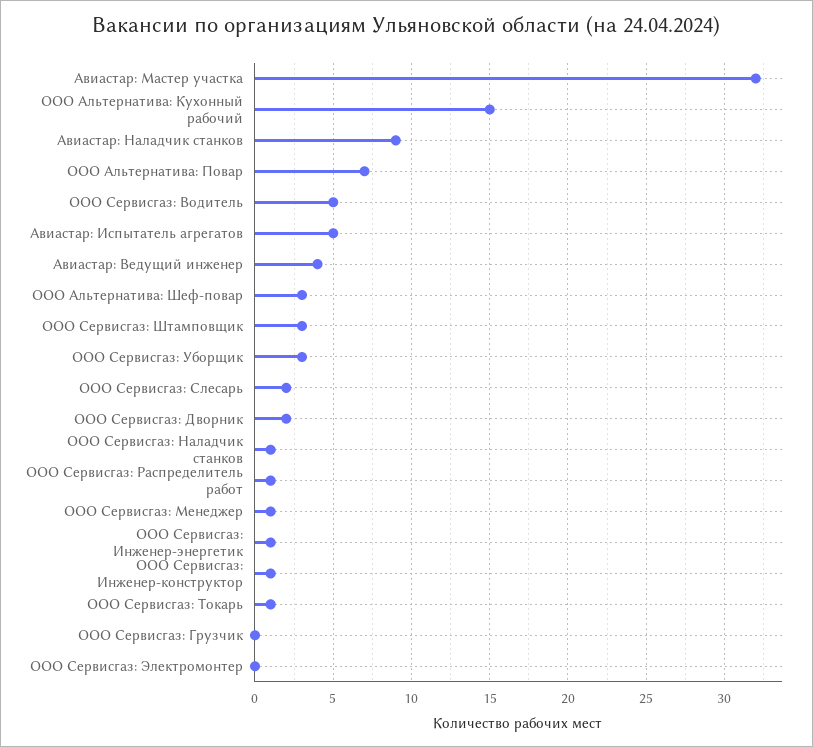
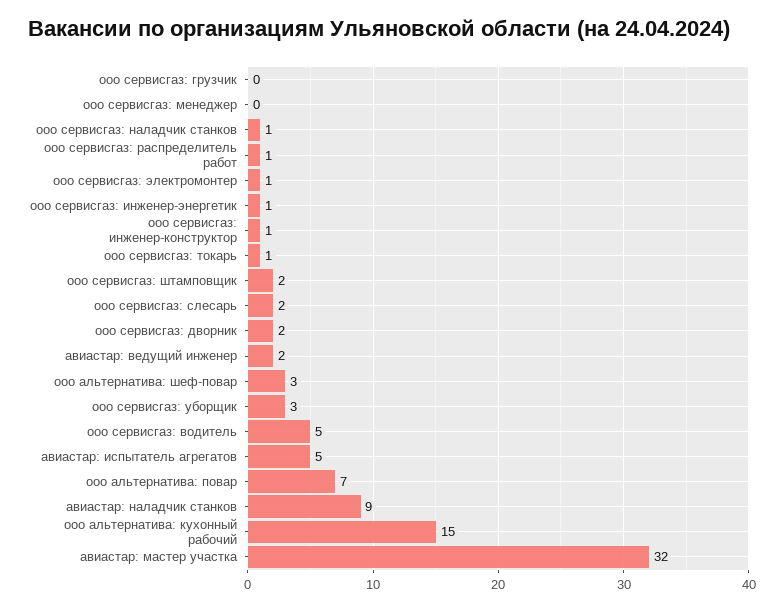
  {
    "Авиастар: Мастер участка": 32,
    "ООО Альтернатива: Кухонный рабочий": 15,
    "Авиастар: Наладчик станков": 9,
    "ООО Альтернатива: Повар": 7,
    "ООО Сервисгаз: Водитель": 5,
    "Авиастар: Испытатель агрегатов": 5,
-   "Авиастар: Ведущий инженер": 4,
+   "Авиастар: Ведущий инженер": 2,
    "ООО Альтернатива: Шеф-повар": 3,
-   "ООО Сервисгаз: Штамповщик": 3,
+   "ООО Сервисгаз: Штамповщик": 2,
    "ООО Сервисгаз: Уборщик": 3,
    "ООО Сервисгаз: Слесарь": 2,
    "ООО Сервисгаз: Дворник": 2,
    "ООО Сервисгаз: Наладчик станков": 1,
    "ООО Сервисгаз: Распределитель работ": 1,
-   "ООО Сервисгаз: Менеджер": 1,
+   "ООО Сервисгаз: Менеджер": 0,
    "ООО Сервисгаз: Инженер-энергетик": 1,
    "ООО Сервисгаз: Инженер-конструктор": 1,
    "ООО Сервисгаз: Токарь": 1,
    "ООО Сервисгаз: Грузчик": 0,
-   "ООО Сервисгаз: Электромонтер": 0
+   "ООО Сервисгаз: Электромонтер": 1
  }

